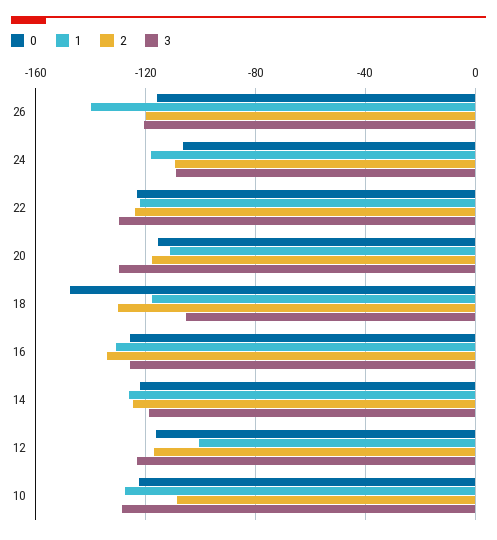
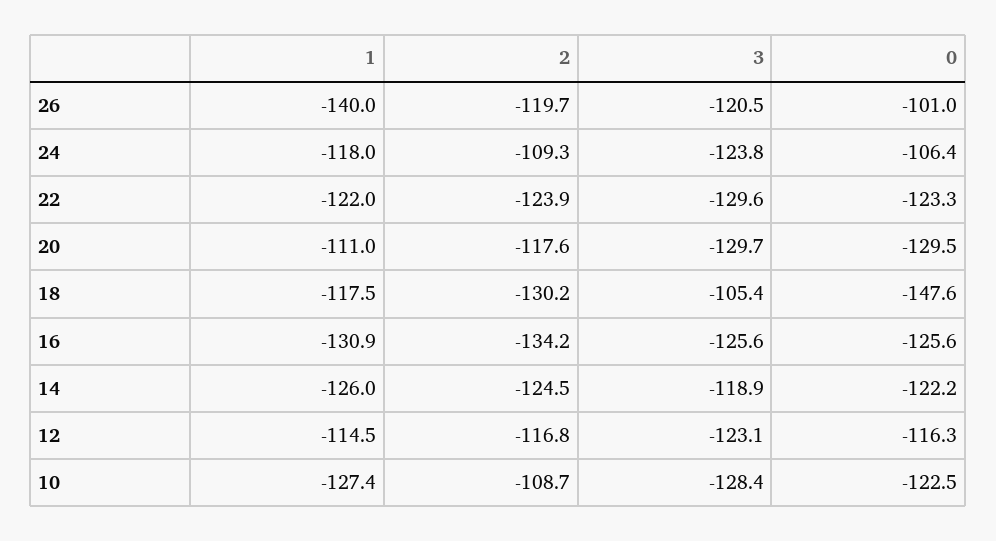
  {
    "0": {
-     "26": -115,
+     "26": -101,
      "24": -106.4,
      "22": -123.3,
-     "20": -115,
+     "20": -129.5,
      "18": -147.6,
      "16": -125.6,
      "14": -122.2,
      "12": -116.3,
      "10": -122.5
    },
    "1": {
      "26": -140,
      "24": -118,
      "22": -122,
      "20": -111,
      "18": -117.5,
      "16": -130.9,
      "14": -126,
-     "12": -100,
+     "12": -114.5,
      "10": -127.4
    },
    "2": {
      "26": -119.7,
      "24": -109.3,
      "22": -123.9,
      "20": -117.6,
      "18": -130.2,
      "16": -134.2,
      "14": -124.5,
      "12": -116.8,
      "10": -108.7
    },
    "3": {
      "26": -120.5,
-     "24": -110,
+     "24": -123.8,
      "22": -129.6,
      "20": -129.7,
      "18": -105.4,
      "16": -125.6,
      "14": -118.9,
      "12": -123.1,
      "10": -128.4
    }
  }

